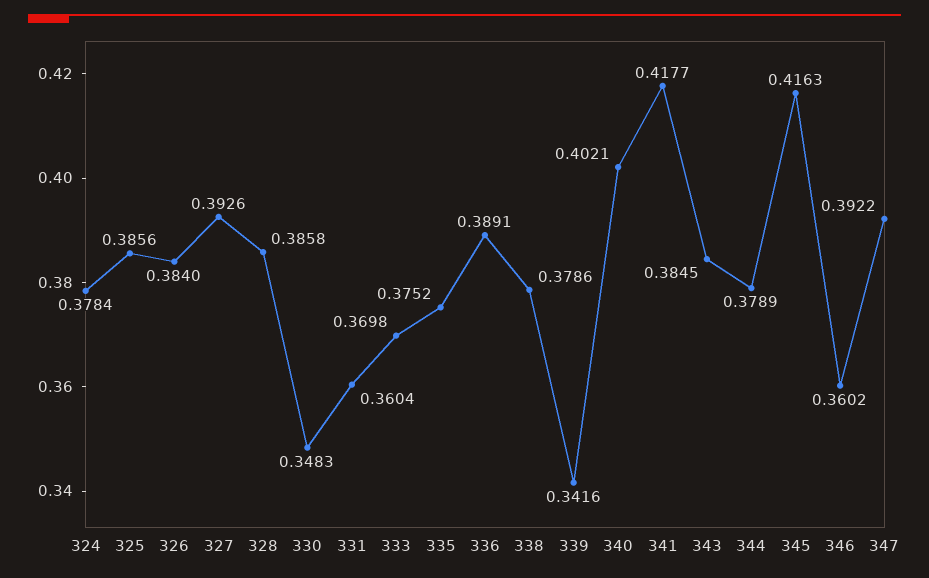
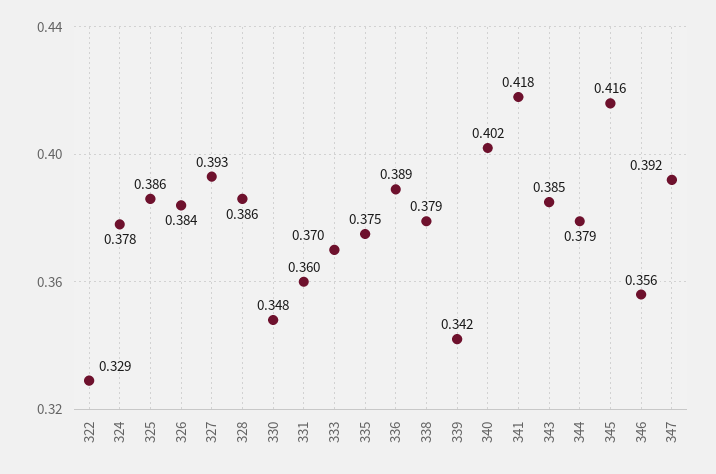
  {
    "324": 0.3784,
    "325": 0.3856,
    "326": 0.384,
    "327": 0.3926,
    "328": 0.3858,
    "330": 0.3483,
    "331": 0.3604,
    "333": 0.3698,
    "335": 0.3752,
    "336": 0.3891,
    "338": 0.3786,
    "339": 0.3416,
    "340": 0.4021,
    "341": 0.4177,
    "343": 0.3845,
    "344": 0.3789,
    "345": 0.4163,
-   "346": 0.3602,
+   "346": 0.356,
-   "347": 0.3922
+   "347": 0.3922,
+   "322": 0.329
  }

